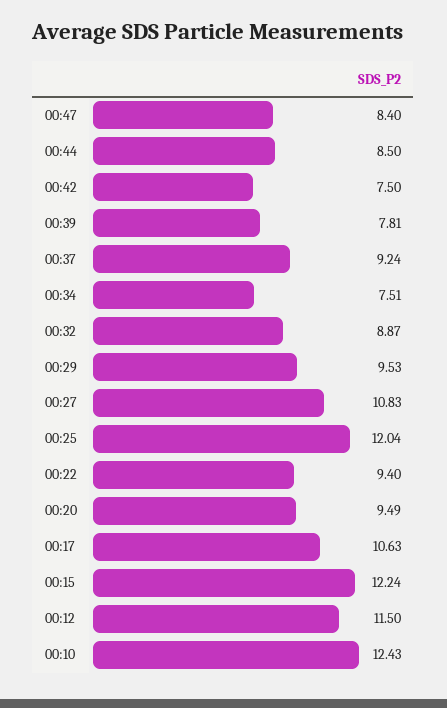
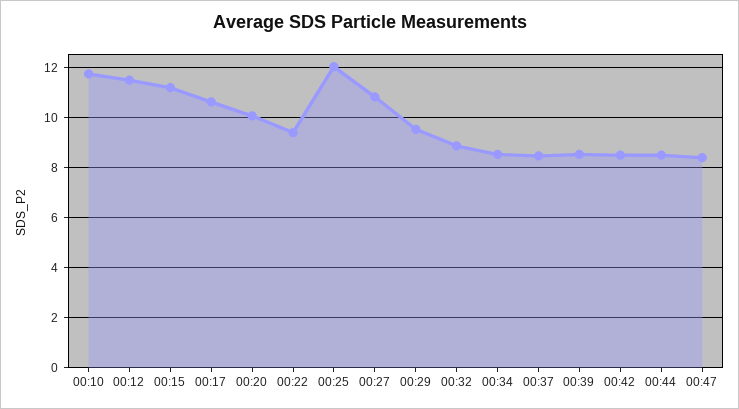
  {
    "00:47": 8.4,
    "00:44": 8.5,
-   "00:42": 7.5,
+   "00:42": 8.5,
-   "00:39": 7.81,
+   "00:39": 8.5,
-   "00:37": 9.24,
+   "00:37": 8.5,
-   "00:34": 7.51,
+   "00:34": 8.5,
    "00:32": 8.87,
    "00:29": 9.53,
    "00:27": 10.83,
    "00:25": 12.04,
    "00:22": 9.4,
-   "00:20": 9.49,
+   "00:20": 10,
    "00:17": 10.63,
-   "00:15": 12.24,
+   "00:15": 11.25,
    "00:12": 11.5,
-   "00:10": 12.43
+   "00:10": 11.75
  }

